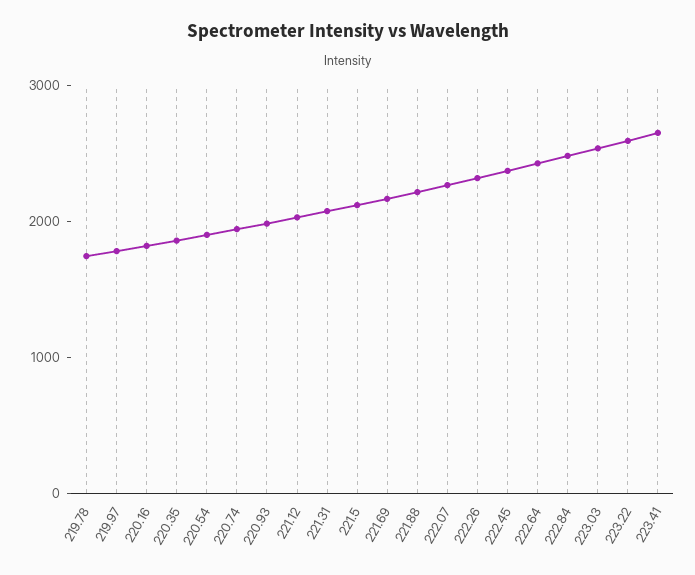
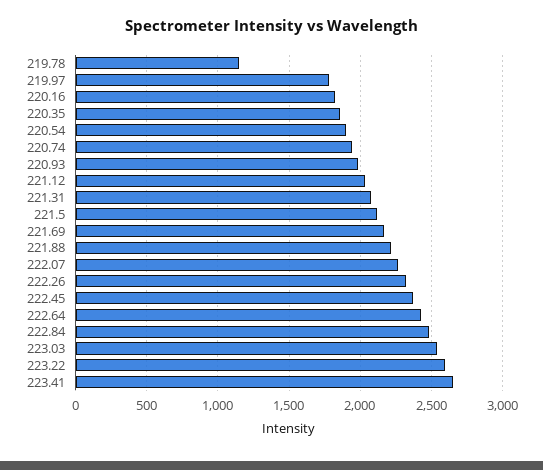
  {
-   "219.78": 1800,
+   "219.78": 1150,
    "219.97": 1800,
    "220.16": 1800,
    "220.35": 1850,
    "220.54": 1900,
    "220.74": 1950,
    "220.93": 2000,
    "221.12": 2050,
    "221.31": 2100,
    "221.5": 2100,
    "221.69": 2150,
    "221.88": 2200,
    "222.07": 2250,
    "222.26": 2300,
    "222.45": 2350,
    "222.64": 2450,
    "222.84": 2500,
    "223.03": 2550,
    "223.22": 2600,
    "223.41": 2650
  }

